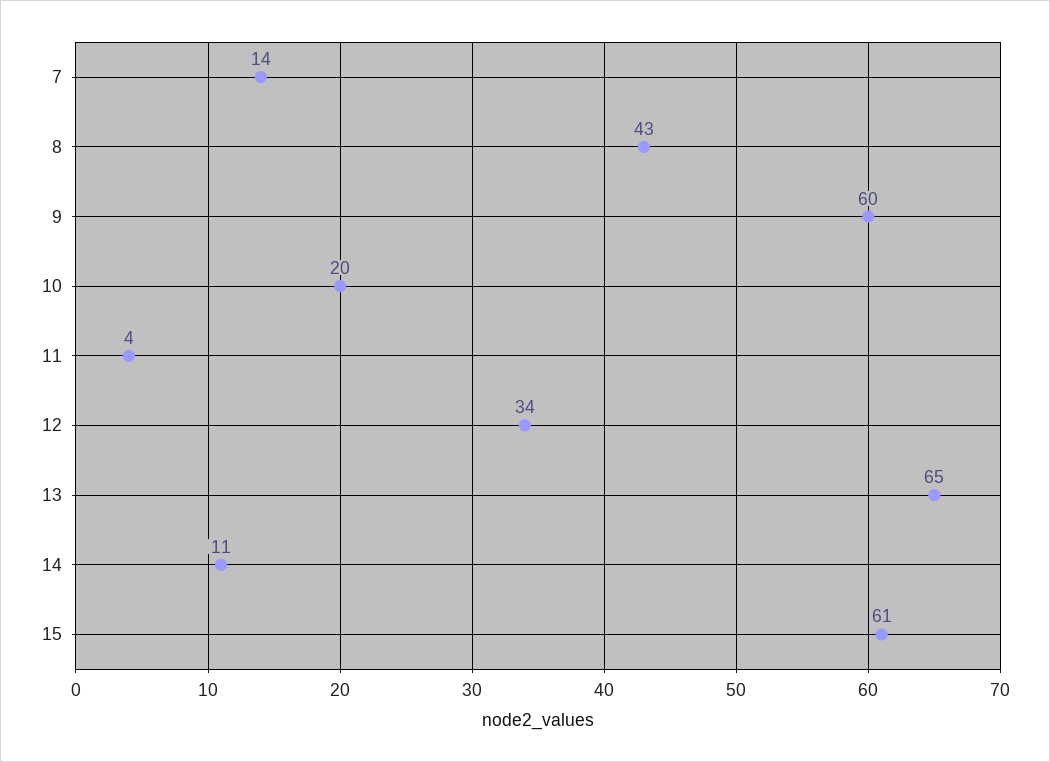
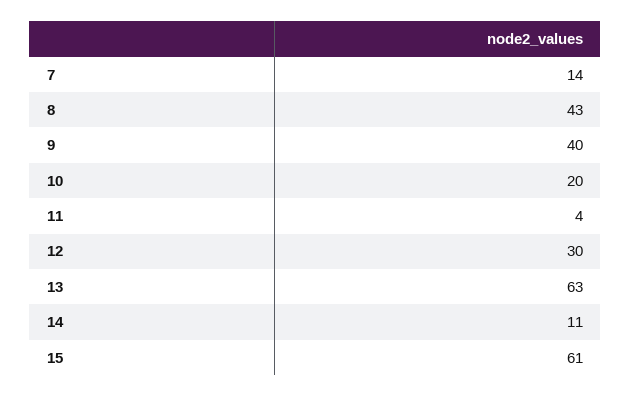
  {
    "7": 14,
    "8": 43,
-   "9": 60,
+   "9": 40,
    "10": 20,
    "11": 4,
-   "12": 34,
+   "12": 30,
-   "13": 65,
+   "13": 63,
    "14": 11,
    "15": 61
  }

